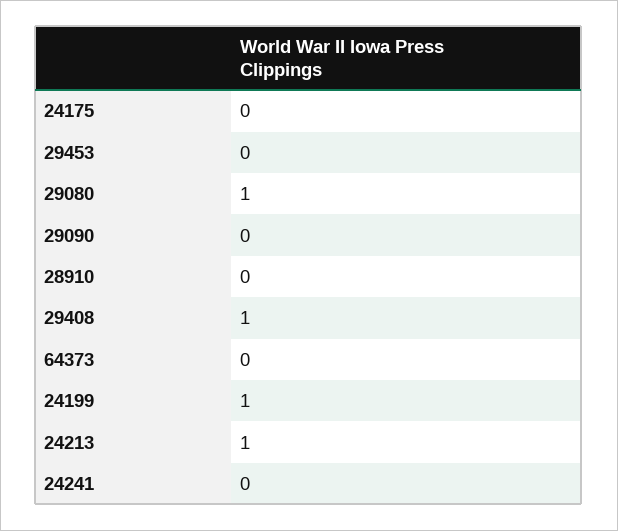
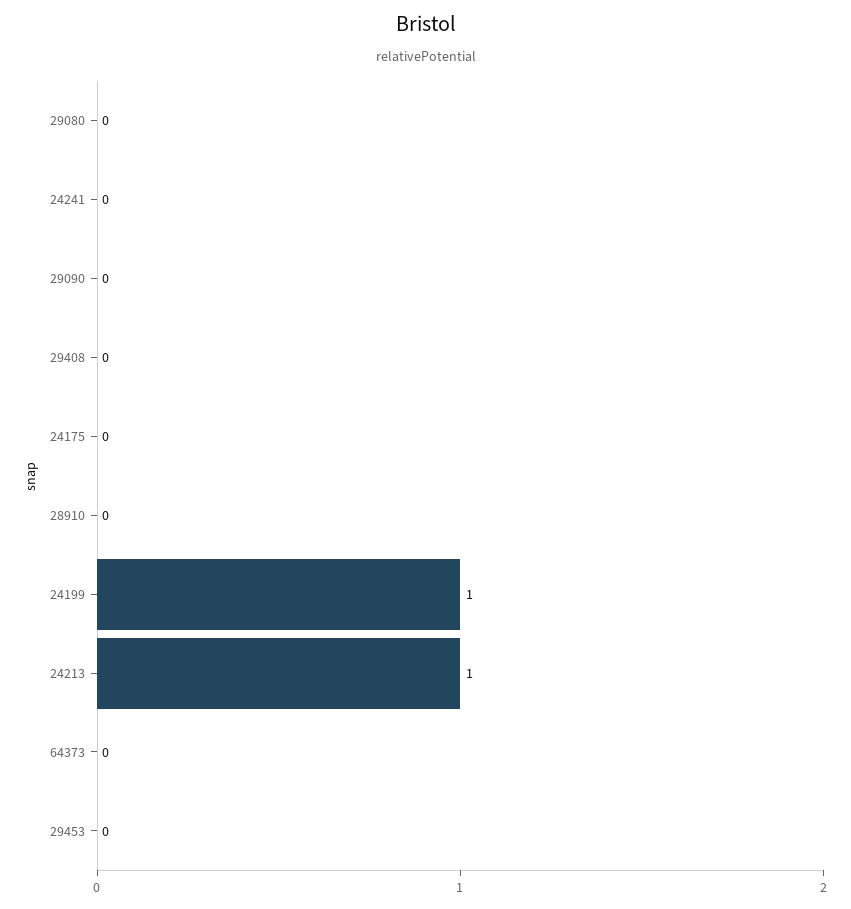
  {
    "24175": 0,
    "29453": 0,
-   "29080": 1,
+   "29080": 0,
    "29090": 0,
    "28910": 0,
-   "29408": 1,
+   "29408": 0,
    "64373": 0,
    "24199": 1,
    "24213": 1,
    "24241": 0
  }

